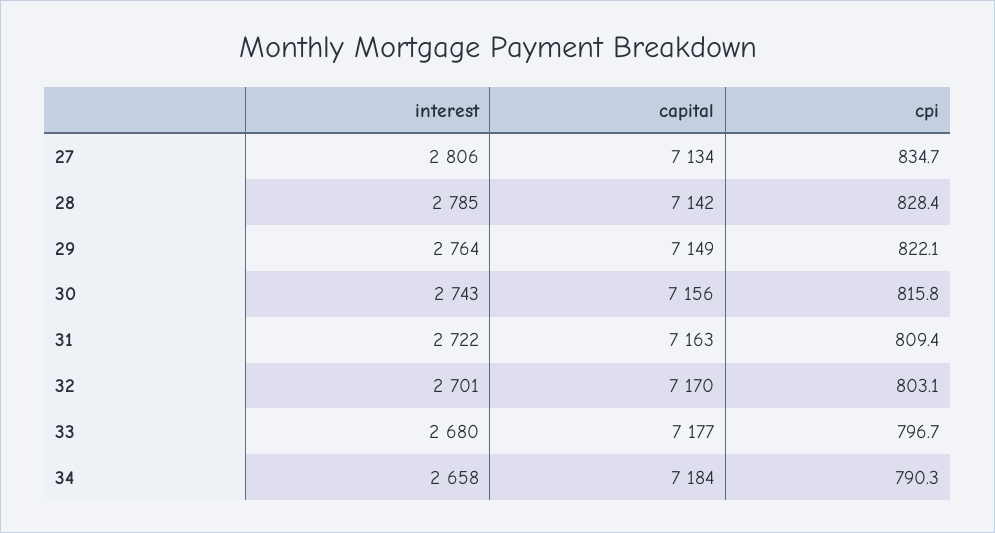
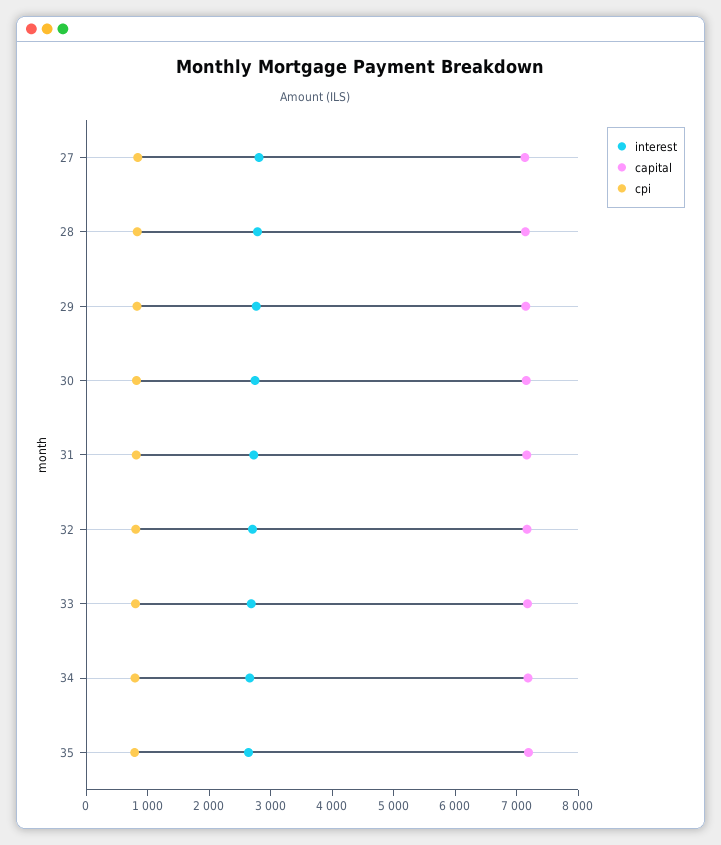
  {
    "interest": {
      "27": 2806,
      "28": 2785,
      "29": 2764,
      "30": 2743,
      "31": 2722,
      "32": 2701,
      "33": 2680,
-     "34": 2658
+     "34": 2658,
+     "35": 2600
    },
    "capital": {
      "27": 7134,
      "28": 7142,
      "29": 7149,
      "30": 7156,
      "31": 7163,
      "32": 7170,
      "33": 7177,
-     "34": 7184
+     "34": 7184,
+     "35": 7200
    },
    "cpi": {
      "27": 834.7,
      "28": 828.4,
      "29": 822.1,
      "30": 815.8,
      "31": 809.4,
      "32": 803.1,
      "33": 796.7,
-     "34": 790.3
+     "34": 790.3,
+     "35": 800
    }
  }

